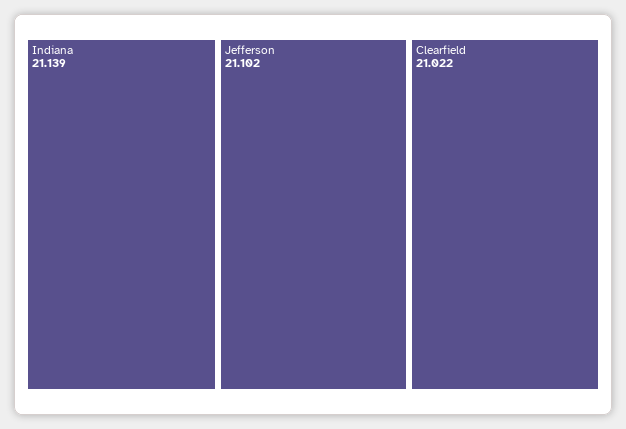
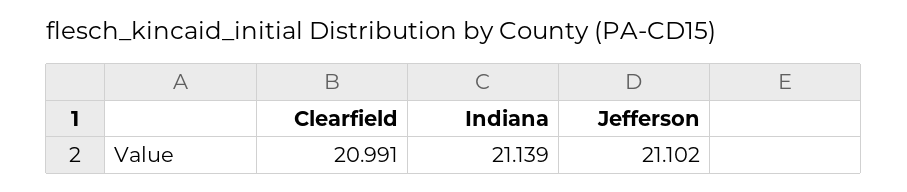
  {
    "Indiana": 21.139,
    "Jefferson": 21.102,
-   "Clearfield": 21.022
+   "Clearfield": 20.991
  }

